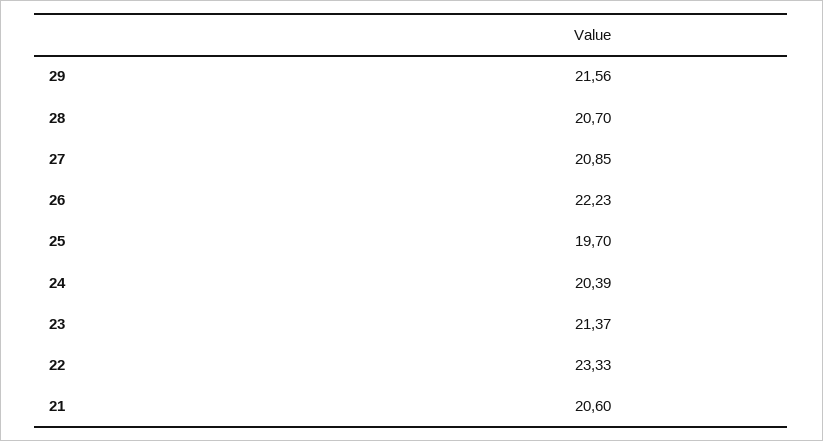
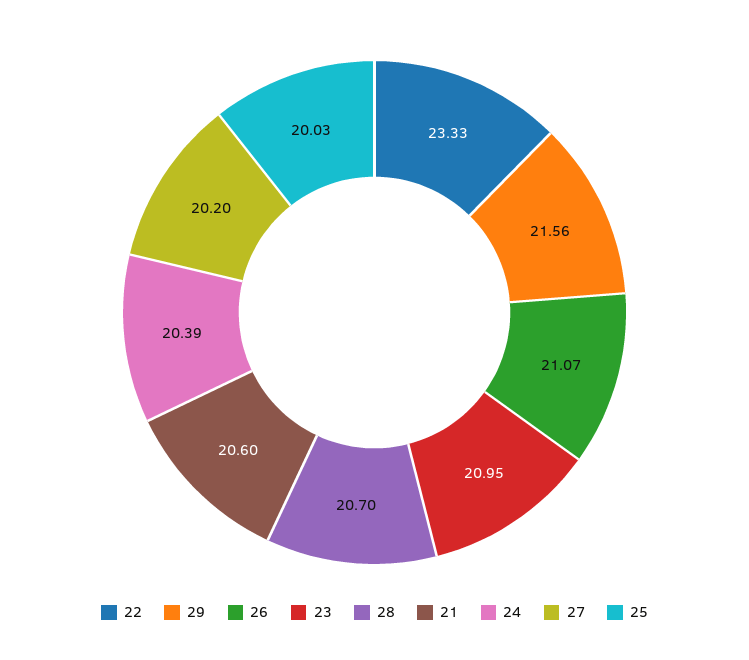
  {
    "29": 21.56,
    "28": 20.7,
-   "27": 20.85,
+   "27": 20.2,
-   "26": 22.23,
+   "26": 21.07,
-   "25": 19.7,
+   "25": 20.03,
    "24": 20.39,
-   "23": 21.37,
+   "23": 20.95,
    "22": 23.33,
    "21": 20.6
  }

